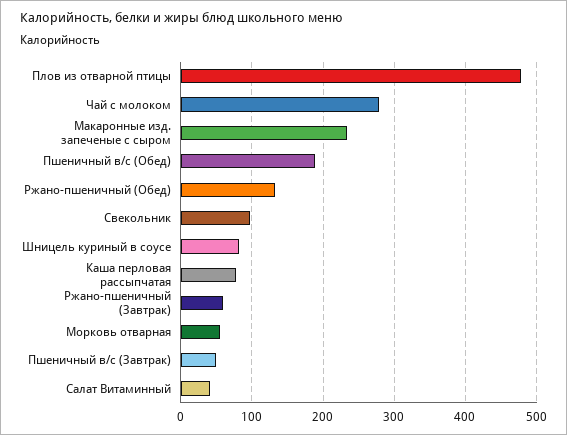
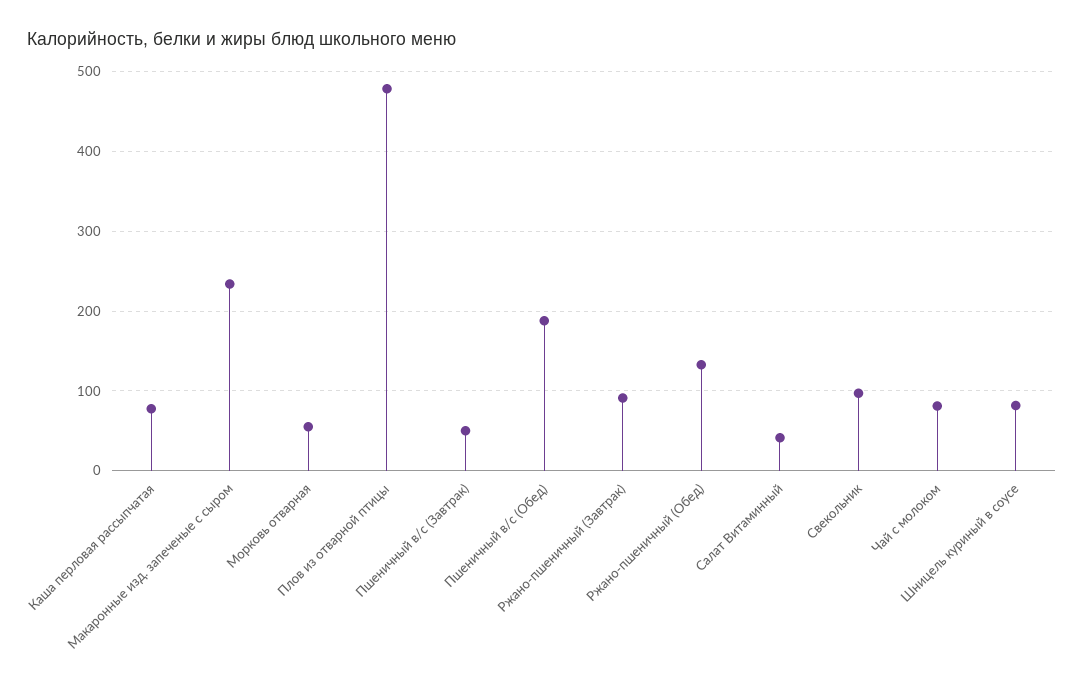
  {
    "Плов из отварной птицы": 480,
-   "Чай с молоком": 280,
+   "Чай с молоком": 80,
    "Макаронные изд. запеченые с сыром": 230,
    "Пшеничный в/с (Обед)": 190,
    "Ржано-пшеничный (Обед)": 130,
    "Свекольник": 100,
    "Шницель куриный в соусе": 80,
    "Каша перловая рассыпчатая": 80,
-   "Ржано-пшеничный (Завтрак)": 60,
+   "Ржано-пшеничный (Завтрак)": 90,
    "Морковь отварная": 60,
    "Пшеничный в/с (Завтрак)": 50,
    "Салат Витаминный": 40
  }

